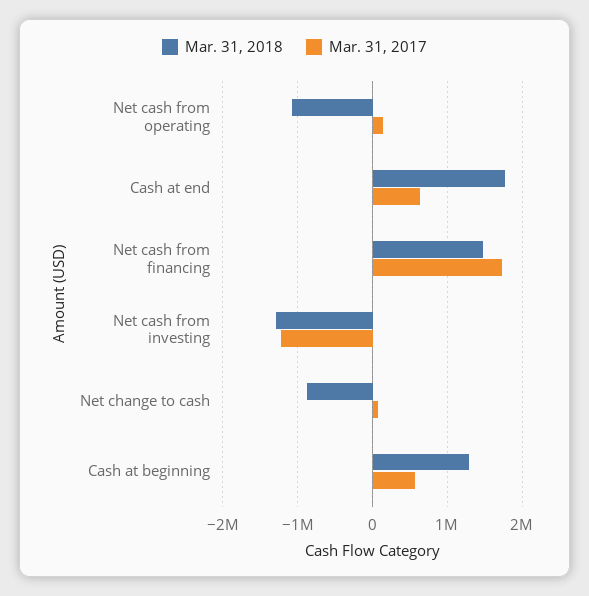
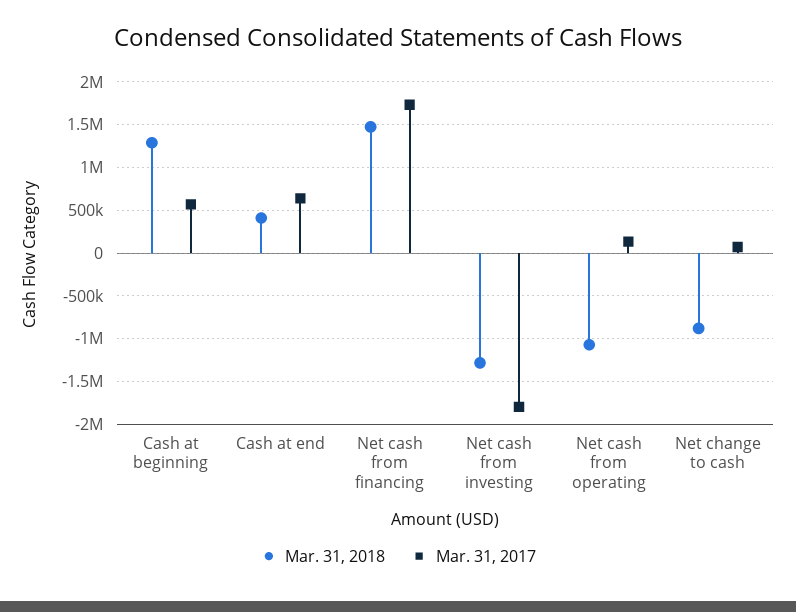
  {
    "Mar. 31, 2018": {
      "Net cash from operating": -1100000,
-     "Cash at end": 1800000,
+     "Cash at end": 400000,
      "Net cash from financing": 1500000,
      "Net cash from investing": -1300000,
      "Net change to cash": -900000,
      "Cash at beginning": 1300000
    },
    "Mar. 31, 2017": {
      "Net cash from operating": 100000,
      "Cash at end": 600000,
      "Net cash from financing": 1700000,
-     "Net cash from investing": -1200000,
+     "Net cash from investing": -1800000,
      "Net change to cash": 100000,
      "Cash at beginning": 600000
    }
  }

